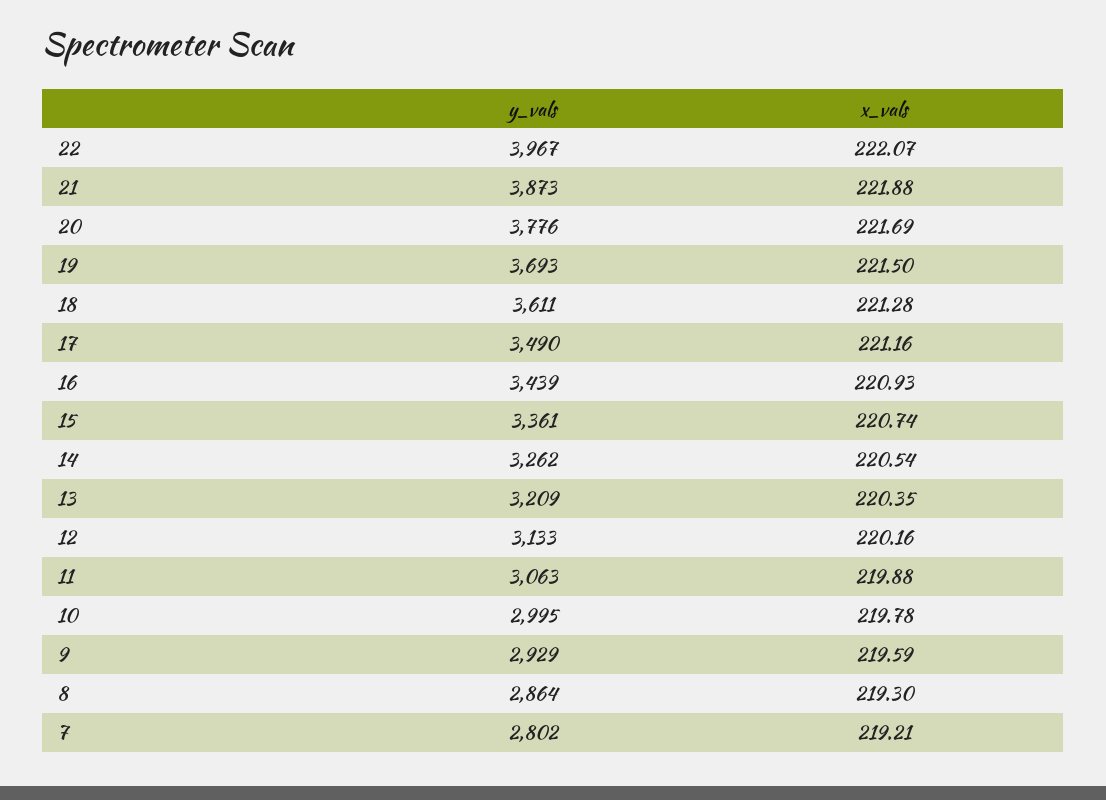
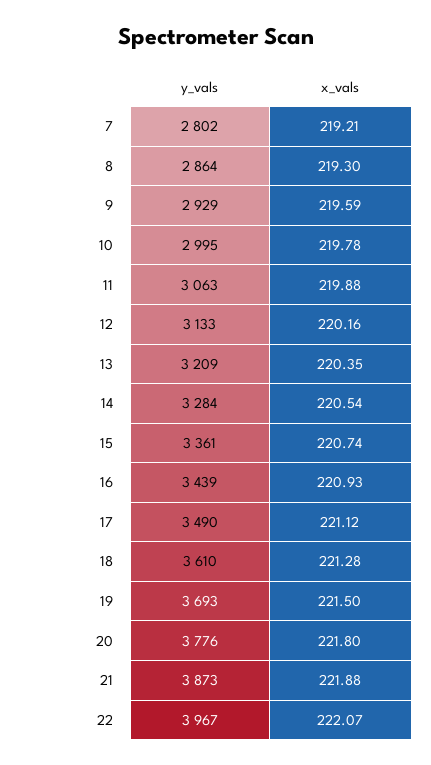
  {
    "y_vals": {
      "22": 3967,
      "21": 3873,
      "20": 3776,
      "19": 3693,
-     "18": 3611,
+     "18": 3610,
      "17": 3490,
      "16": 3439,
      "15": 3361,
-     "14": 3262,
+     "14": 3284,
      "13": 3209,
      "12": 3133,
      "11": 3063,
      "10": 2995,
      "9": 2929,
      "8": 2864,
      "7": 2802
    },
    "x_vals": {
      "22": 222.07,
      "21": 221.88,
-     "20": 221.69,
+     "20": 221.8,
      "19": 221.5,
      "18": 221.28,
-     "17": 221.16,
+     "17": 221.12,
      "16": 220.93,
      "15": 220.74,
      "14": 220.54,
      "13": 220.35,
      "12": 220.16,
      "11": 219.88,
      "10": 219.78,
      "9": 219.59,
      "8": 219.3,
      "7": 219.21
    }
  }

